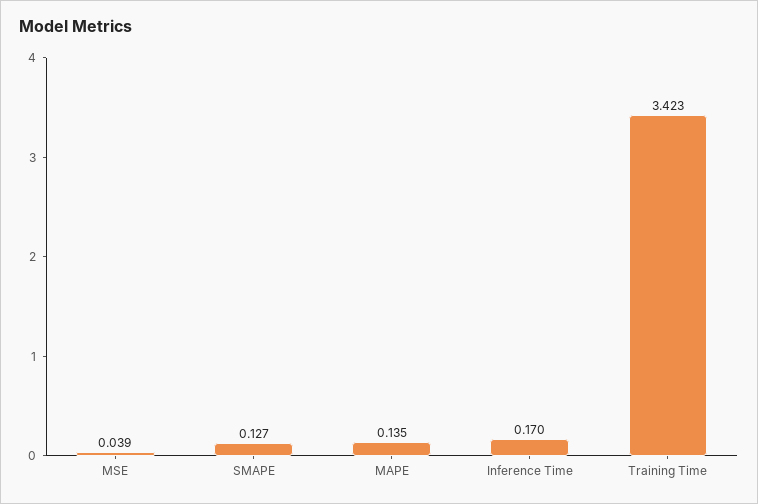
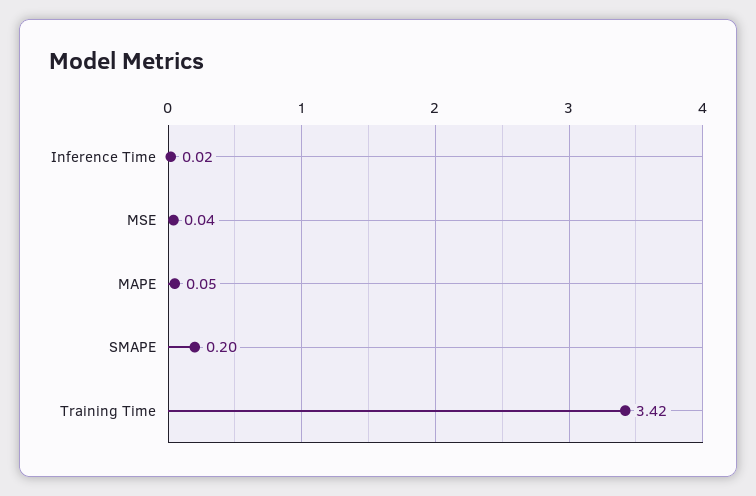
  {
    "MSE": 0.039,
-   "SMAPE": 0.127,
+   "SMAPE": 0.2,
-   "MAPE": 0.135,
+   "MAPE": 0.05,
-   "Inference Time": 0.17,
+   "Inference Time": 0.02,
    "Training Time": 3.423
  }

